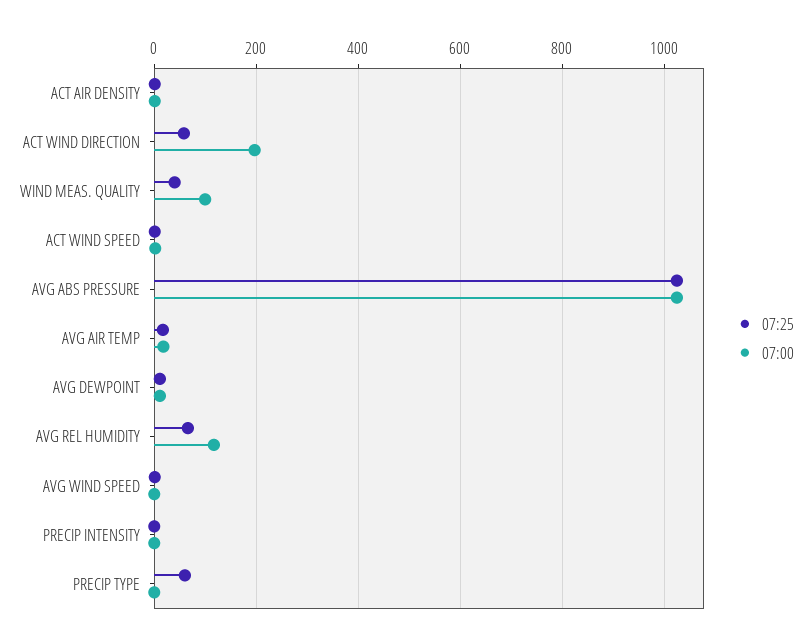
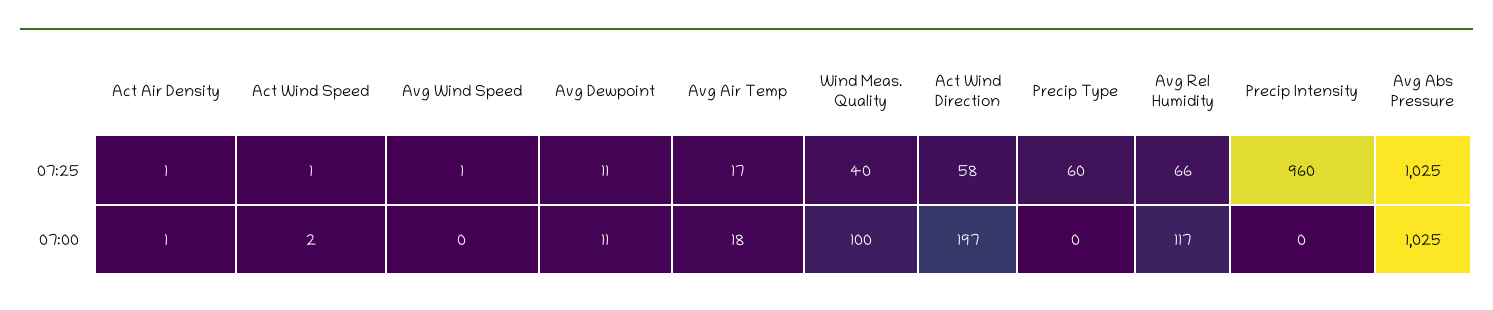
  {
    "07:25": {
      "ACT AIR DENSITY": 1,
      "ACT WIND DIRECTION": 58,
      "WIND MEAS. QUALITY": 40,
      "ACT WIND SPEED": 1,
      "AVG ABS PRESSURE": 1025,
      "AVG AIR TEMP": 17,
      "AVG DEWPOINT": 11,
      "AVG REL HUMIDITY": 66,
      "AVG WIND SPEED": 1,
-     "PRECIP INTENSITY": 0,
+     "PRECIP INTENSITY": 960,
      "PRECIP TYPE": 60
    },
    "07:00": {
      "ACT AIR DENSITY": 1,
      "ACT WIND DIRECTION": 197,
      "WIND MEAS. QUALITY": 100,
      "ACT WIND SPEED": 2,
      "AVG ABS PRESSURE": 1025,
      "AVG AIR TEMP": 18,
      "AVG DEWPOINT": 11,
      "AVG REL HUMIDITY": 117,
      "AVG WIND SPEED": 0,
      "PRECIP INTENSITY": 0,
      "PRECIP TYPE": 0
    }
  }

